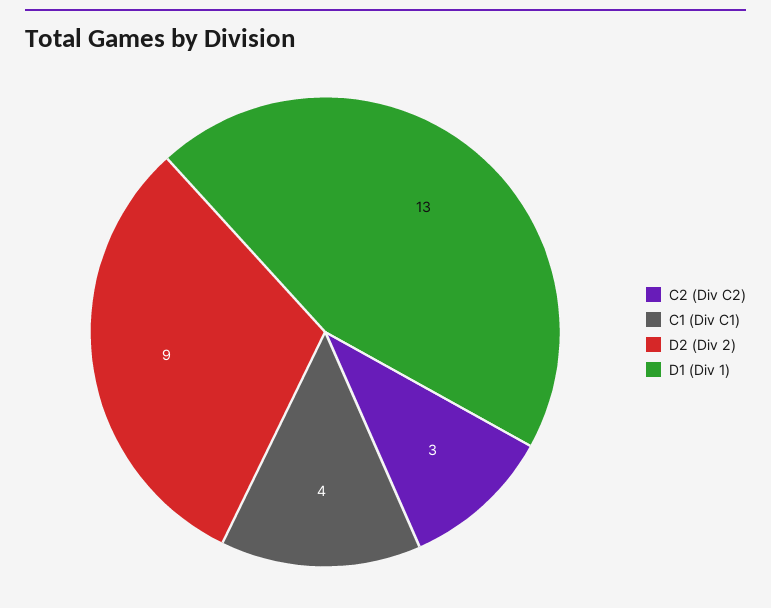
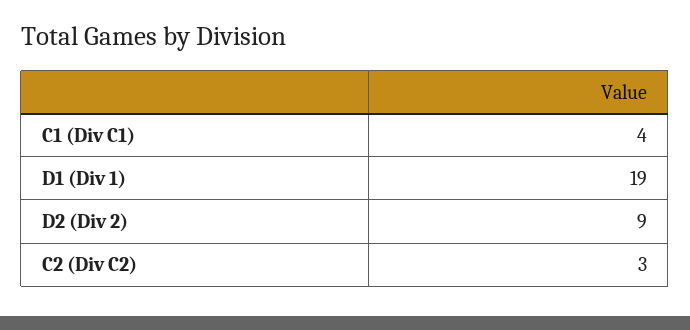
  {
    "C2 (Div C2)": 3,
    "C1 (Div C1)": 4,
    "D2 (Div 2)": 9,
-   "D1 (Div 1)": 13
+   "D1 (Div 1)": 19
  }

